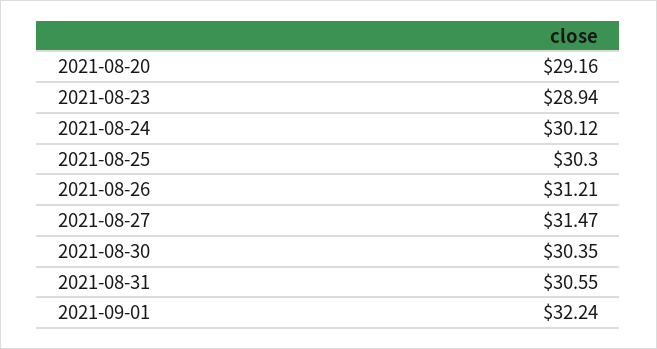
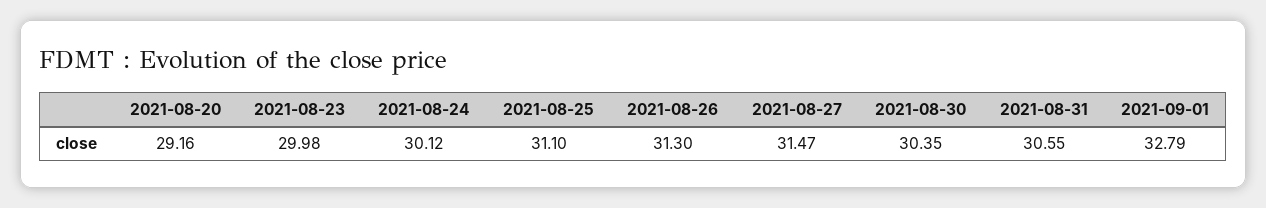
  {
    "2021-08-20": 29.16,
-   "2021-08-23": 28.94,
+   "2021-08-23": 29.98,
    "2021-08-24": 30.12,
-   "2021-08-25": 30.3,
+   "2021-08-25": 31.1,
-   "2021-08-26": 31.21,
+   "2021-08-26": 31.3,
    "2021-08-27": 31.47,
    "2021-08-30": 30.35,
    "2021-08-31": 30.55,
-   "2021-09-01": 32.24
+   "2021-09-01": 32.79
  }

